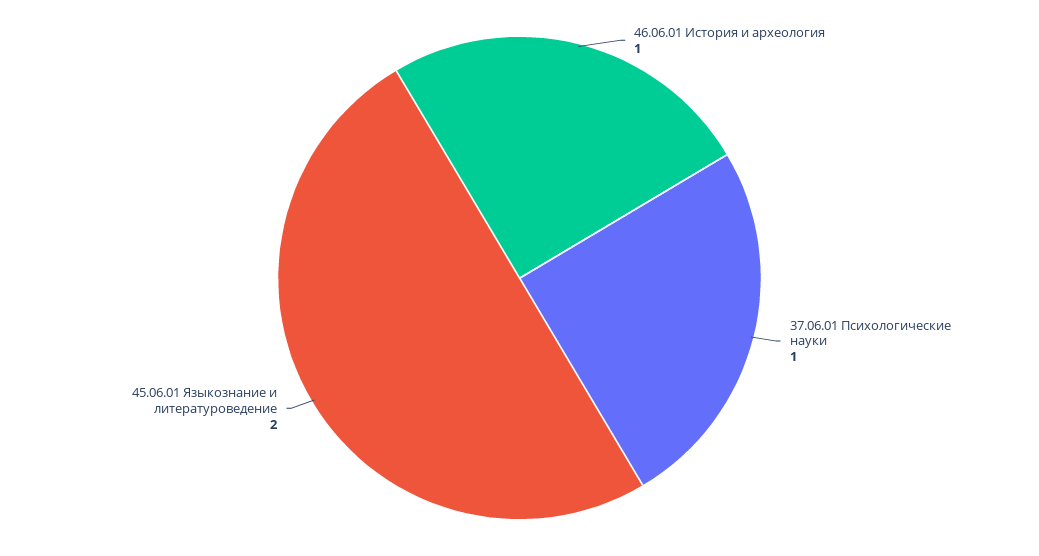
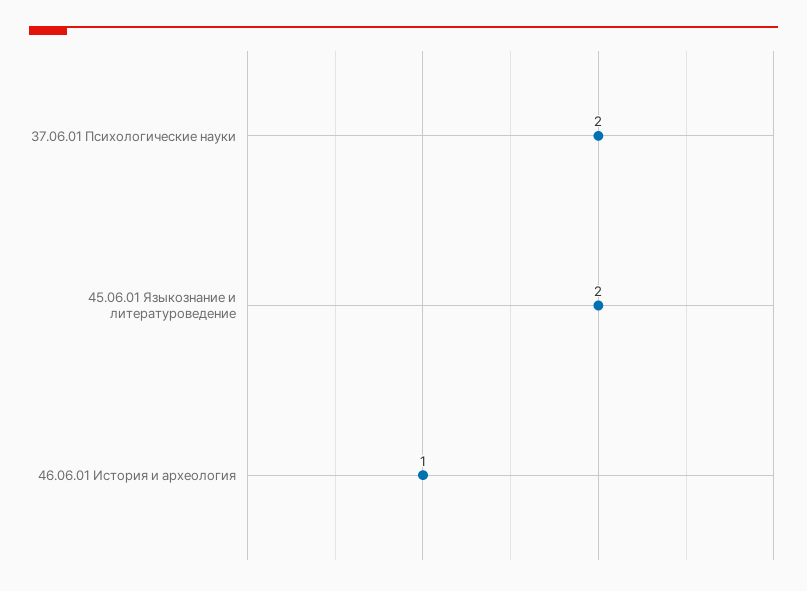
  {
    "46.06.01 История и археология": 1,
-   "37.06.01 Психологические науки": 1,
+   "37.06.01 Психологические науки": 2,
    "45.06.01 Языкознание и литературоведение": 2
  }

